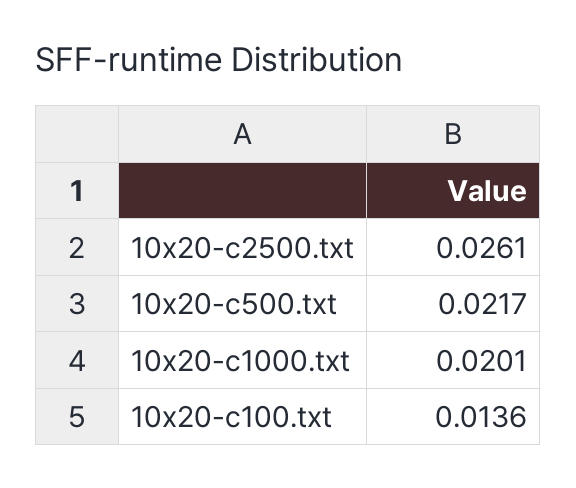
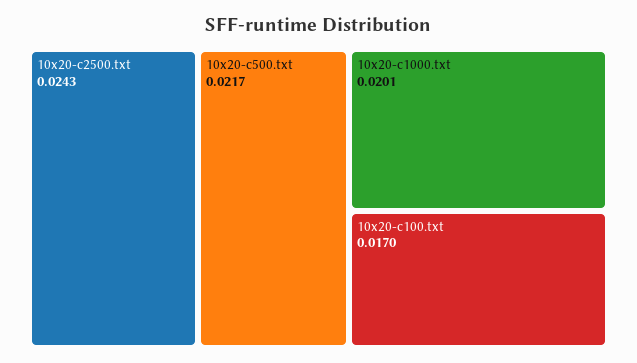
  {
-   "10x20-c2500.txt": 0.0261,
+   "10x20-c2500.txt": 0.0243,
    "10x20-c500.txt": 0.0217,
    "10x20-c1000.txt": 0.0201,
-   "10x20-c100.txt": 0.0136
+   "10x20-c100.txt": 0.017
  }

